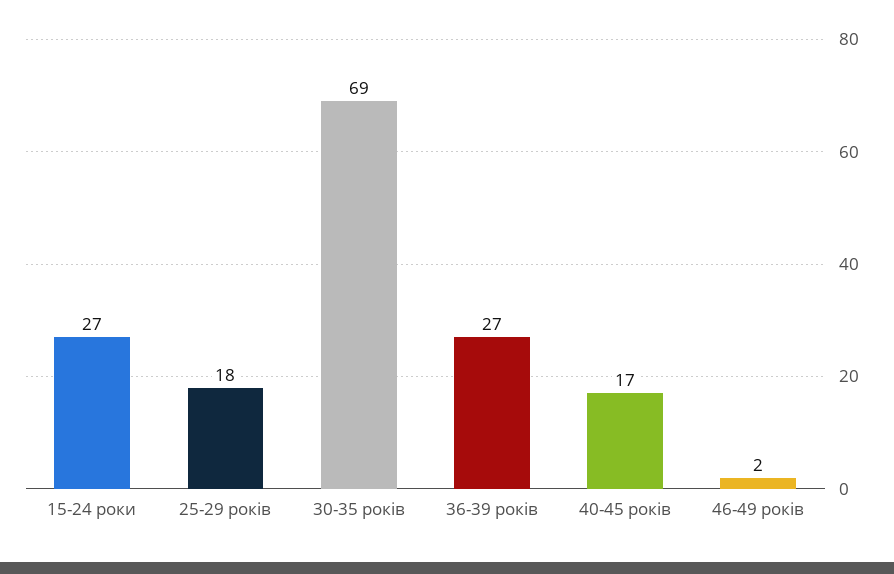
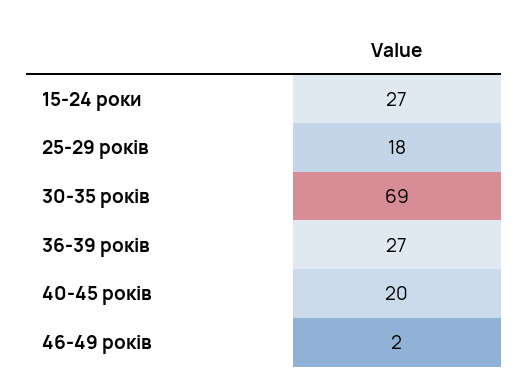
  {
    "15-24 роки": 27,
    "25-29 років": 18,
    "30-35 років": 69,
    "36-39 років": 27,
-   "40-45 років": 17,
+   "40-45 років": 20,
    "46-49 років": 2
  }

